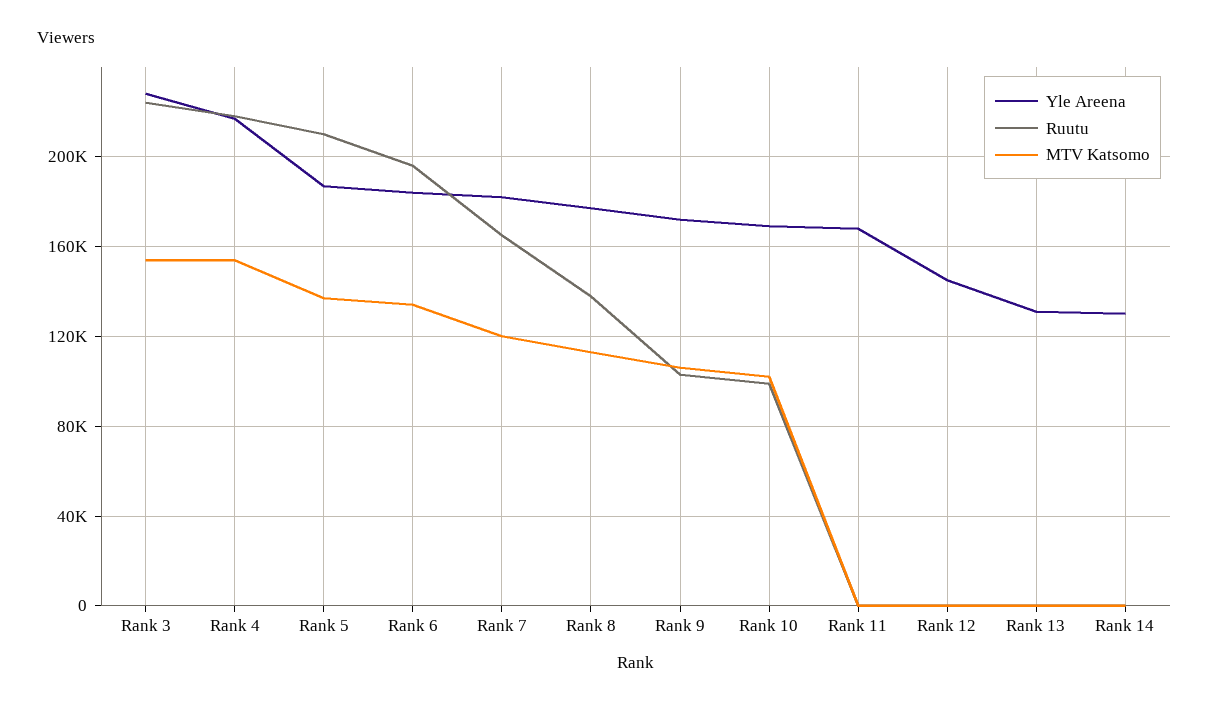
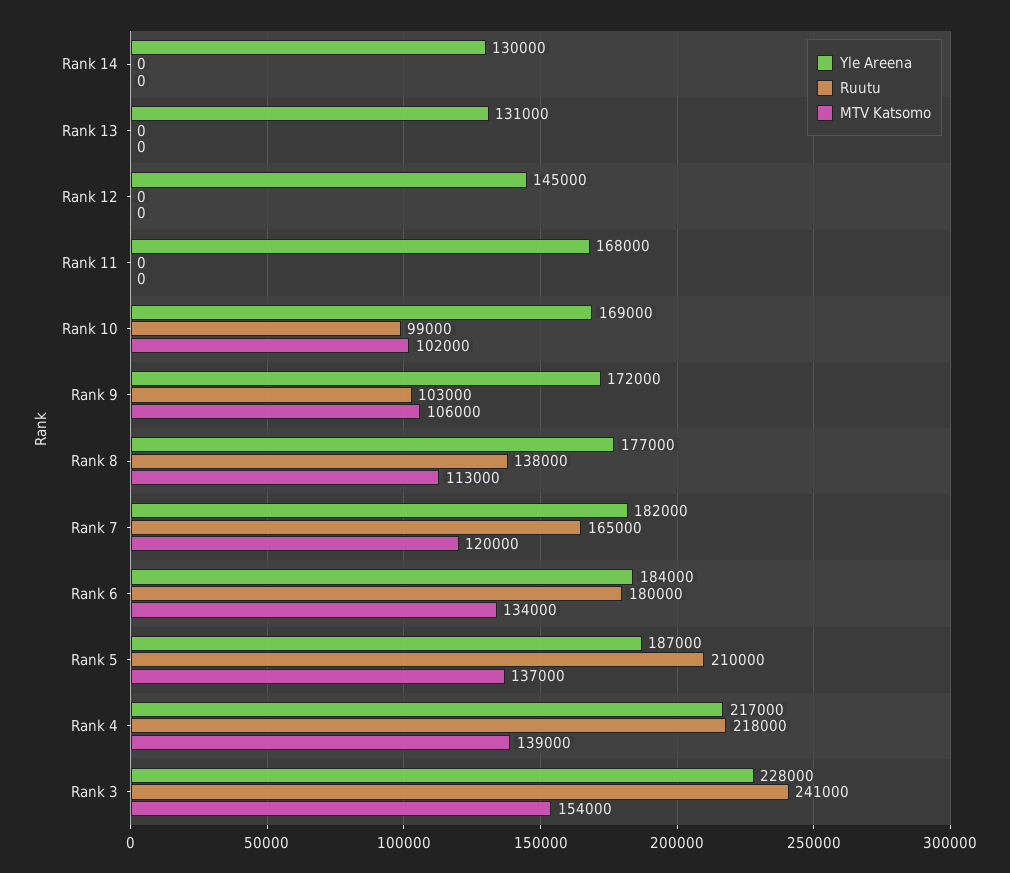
  {
    "Yle Areena": {
      "Rank 3": 228000,
      "Rank 4": 217000,
      "Rank 5": 187000,
      "Rank 6": 184000,
      "Rank 7": 182000,
      "Rank 8": 177000,
      "Rank 9": 172000,
      "Rank 10": 169000,
      "Rank 11": 168000,
      "Rank 12": 145000,
      "Rank 13": 131000,
      "Rank 14": 130000
    },
    "Ruutu": {
-     "Rank 3": 225000,
+     "Rank 3": 241000,
      "Rank 4": 218000,
      "Rank 5": 210000,
-     "Rank 6": 195000,
+     "Rank 6": 180000,
      "Rank 7": 165000,
      "Rank 8": 138000,
      "Rank 9": 103000,
      "Rank 10": 99000,
      "Rank 11": 0,
      "Rank 12": 0,
      "Rank 13": 0,
      "Rank 14": 0
    },
    "MTV Katsomo": {
      "Rank 3": 154000,
-     "Rank 4": 155000,
+     "Rank 4": 139000,
      "Rank 5": 137000,
      "Rank 6": 134000,
      "Rank 7": 120000,
      "Rank 8": 113000,
      "Rank 9": 106000,
      "Rank 10": 102000,
      "Rank 11": 0,
      "Rank 12": 0,
      "Rank 13": 0,
      "Rank 14": 0
    }
  }

